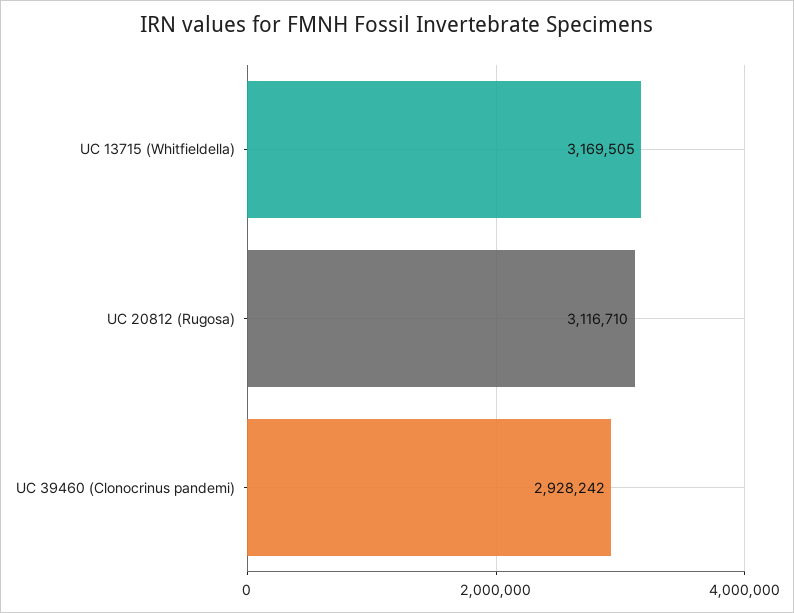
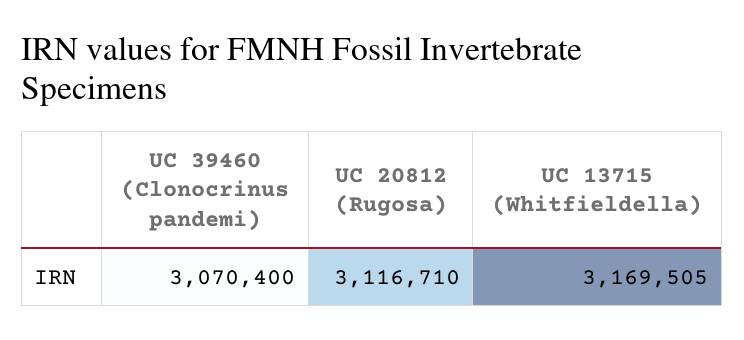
  {
    "UC 13715 (Whitfieldella)": 3169505,
    "UC 20812 (Rugosa)": 3116710,
-   "UC 39460 (Clonocrinus pandemi)": 2928242
+   "UC 39460 (Clonocrinus pandemi)": 3070400
  }

